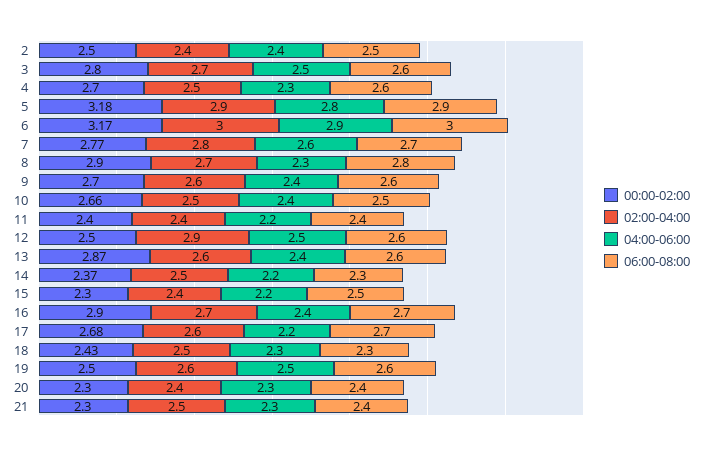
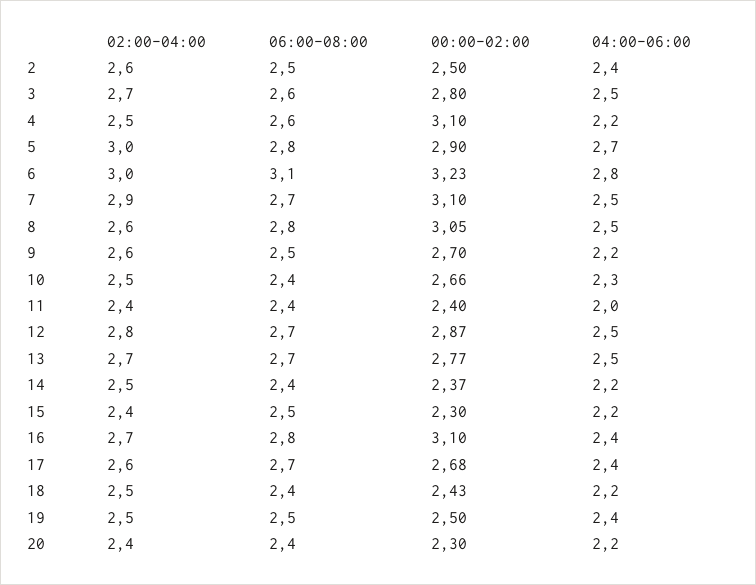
  {
    "00:00-02:00": {
      "2": 2.5,
      "3": 2.8,
-     "4": 2.7,
+     "4": 3.1,
-     "5": 3.18,
+     "5": 2.9,
-     "6": 3.17,
+     "6": 3.23,
-     "7": 2.77,
+     "7": 3.1,
-     "8": 2.9,
+     "8": 3.05,
      "9": 2.7,
      "10": 2.66,
      "11": 2.4,
-     "12": 2.5,
+     "12": 2.87,
-     "13": 2.87,
+     "13": 2.77,
      "14": 2.37,
      "15": 2.3,
-     "16": 2.9,
+     "16": 3.1,
      "17": 2.68,
      "18": 2.43,
      "19": 2.5,
-     "20": 2.3,
+     "20": 2.3
-     "21": 2.3
    },
    "02:00-04:00": {
-     "2": 2.4,
+     "2": 2.6,
      "3": 2.7,
      "4": 2.5,
-     "5": 2.9,
+     "5": 3,
      "6": 3,
-     "7": 2.8,
+     "7": 2.9,
-     "8": 2.7,
+     "8": 2.6,
      "9": 2.6,
      "10": 2.5,
      "11": 2.4,
-     "12": 2.9,
+     "12": 2.8,
-     "13": 2.6,
+     "13": 2.7,
      "14": 2.5,
      "15": 2.4,
      "16": 2.7,
      "17": 2.6,
      "18": 2.5,
-     "19": 2.6,
+     "19": 2.5,
-     "20": 2.4,
+     "20": 2.4
-     "21": 2.5
    },
    "04:00-06:00": {
      "2": 2.4,
      "3": 2.5,
-     "4": 2.3,
+     "4": 2.2,
-     "5": 2.8,
+     "5": 2.7,
-     "6": 2.9,
+     "6": 2.8,
-     "7": 2.6,
+     "7": 2.5,
-     "8": 2.3,
+     "8": 2.5,
-     "9": 2.4,
+     "9": 2.2,
-     "10": 2.4,
+     "10": 2.3,
-     "11": 2.2,
+     "11": 2,
      "12": 2.5,
-     "13": 2.4,
+     "13": 2.5,
      "14": 2.2,
      "15": 2.2,
      "16": 2.4,
-     "17": 2.2,
+     "17": 2.4,
-     "18": 2.3,
+     "18": 2.2,
-     "19": 2.5,
+     "19": 2.4,
-     "20": 2.3,
+     "20": 2.2
-     "21": 2.3
    },
    "06:00-08:00": {
      "2": 2.5,
      "3": 2.6,
      "4": 2.6,
-     "5": 2.9,
+     "5": 2.8,
-     "6": 3,
+     "6": 3.1,
      "7": 2.7,
      "8": 2.8,
-     "9": 2.6,
+     "9": 2.5,
-     "10": 2.5,
+     "10": 2.4,
      "11": 2.4,
-     "12": 2.6,
+     "12": 2.7,
-     "13": 2.6,
+     "13": 2.7,
-     "14": 2.3,
+     "14": 2.4,
      "15": 2.5,
-     "16": 2.7,
+     "16": 2.8,
      "17": 2.7,
-     "18": 2.3,
+     "18": 2.4,
-     "19": 2.6,
+     "19": 2.5,
-     "20": 2.4,
+     "20": 2.4
-     "21": 2.4
    }
  }

